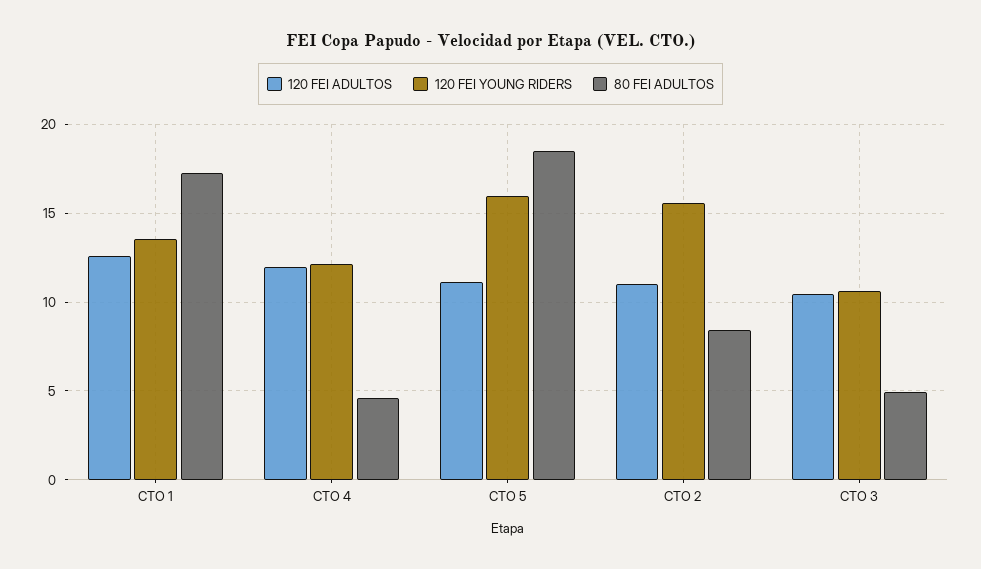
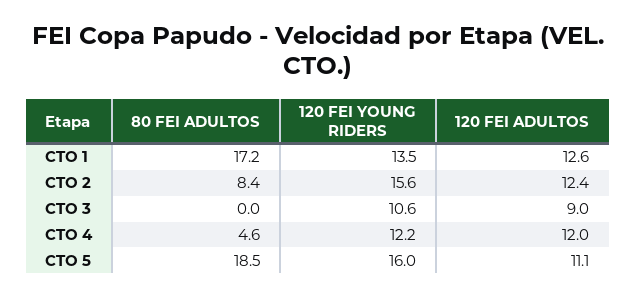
  {
    "120 FEI ADULTOS": {
      "CTO 1": 12.6,
      "CTO 4": 12,
      "CTO 5": 11.1,
-     "CTO 2": 11,
+     "CTO 2": 12.4,
-     "CTO 3": 10.5
+     "CTO 3": 9
    },
    "120 FEI YOUNG RIDERS": {
      "CTO 1": 13.5,
      "CTO 4": 12.2,
      "CTO 5": 16,
      "CTO 2": 15.6,
      "CTO 3": 10.6
    },
    "80 FEI ADULTOS": {
      "CTO 1": 17.2,
      "CTO 4": 4.6,
      "CTO 5": 18.5,
      "CTO 2": 8.4,
-     "CTO 3": 5
+     "CTO 3": 0
    }
  }

